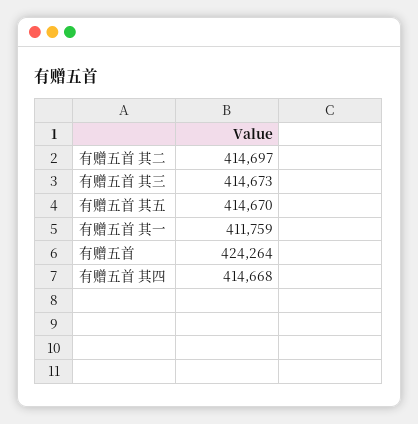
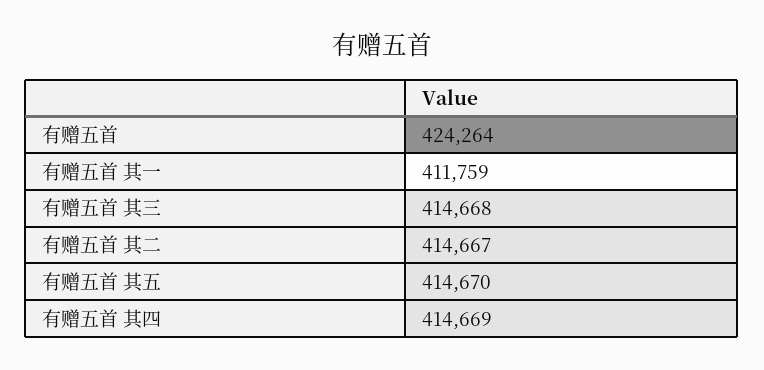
  {
-   "有赠五首 其二": 414697,
+   "有赠五首 其二": 414667,
-   "有赠五首 其三": 414673,
+   "有赠五首 其三": 414668,
    "有赠五首 其五": 414670,
    "有赠五首 其一": 411759,
    "有赠五首": 424264,
-   "有赠五首 其四": 414668
+   "有赠五首 其四": 414669
  }

